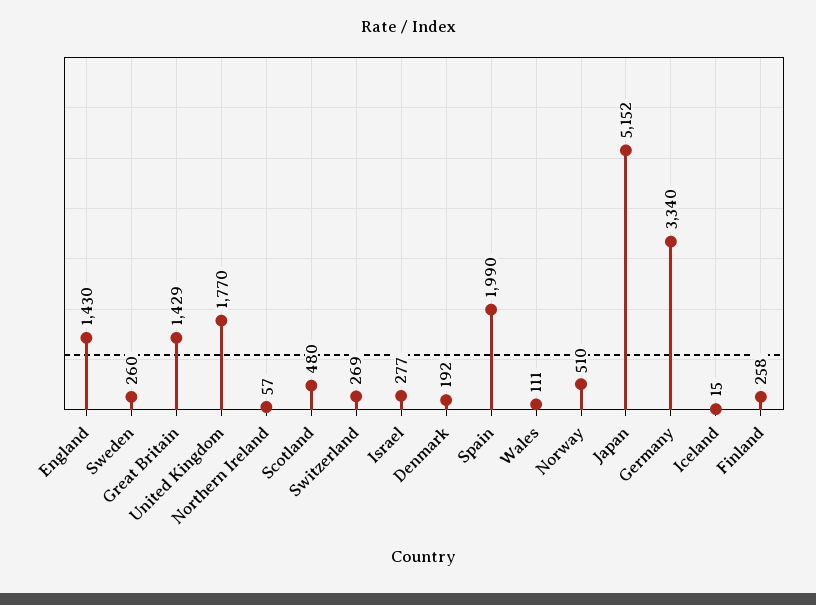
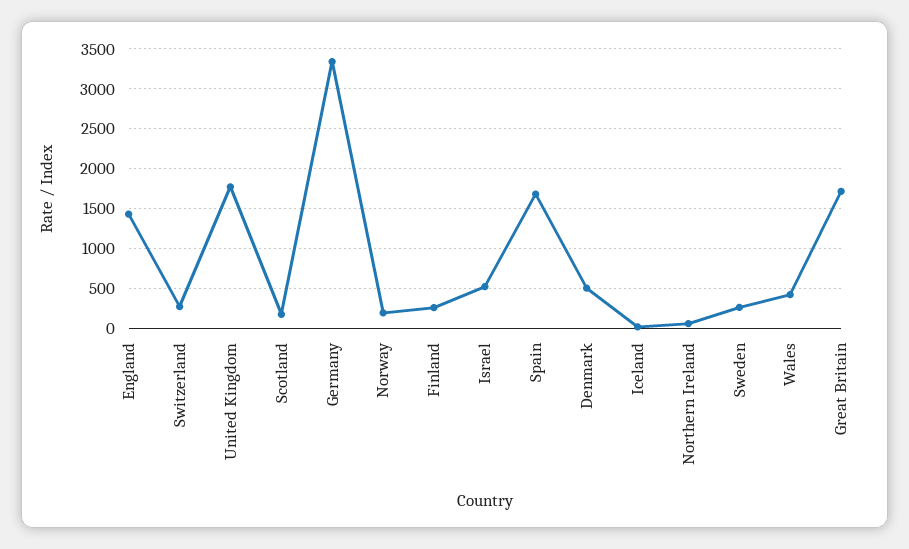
  {
    "England": 1430,
    "Sweden": 260,
-   "Great Britain": 1429,
+   "Great Britain": 1700,
    "United Kingdom": 1770,
    "Northern Ireland": 57,
-   "Scotland": 480,
+   "Scotland": 200,
    "Switzerland": 269,
-   "Israel": 277,
+   "Israel": 500,
-   "Denmark": 192,
+   "Denmark": 500,
-   "Spain": 1990,
+   "Spain": 1700,
-   "Wales": 111,
+   "Wales": 400,
-   "Norway": 510,
+   "Norway": 200,
-   "Japan": 5152,
    "Germany": 3340,
    "Iceland": 15,
    "Finland": 258
  }

